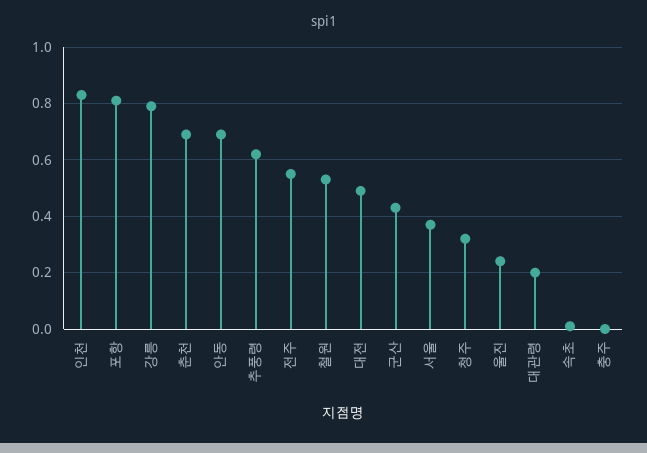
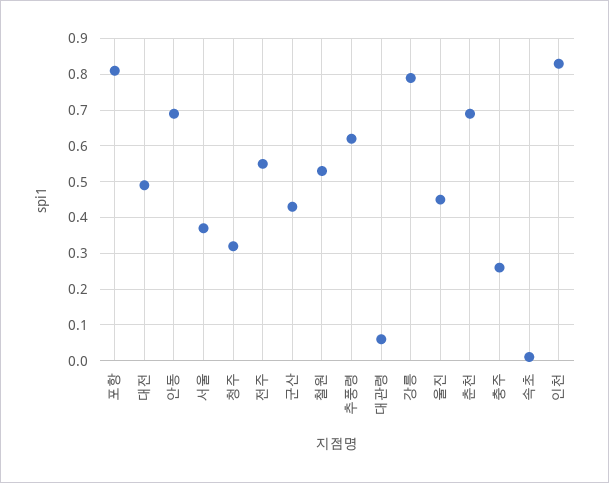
  {
    "인천": 0.85,
    "포항": 0.8,
    "강릉": 0.8,
    "춘천": 0.7,
    "안동": 0.7,
    "추풍령": 0.6,
    "전주": 0.55,
    "철원": 0.55,
    "대전": 0.5,
    "군산": 0.45,
    "서울": 0.35,
    "청주": 0.3,
-   "울진": 0.25,
+   "울진": 0.45,
-   "대관령": 0.2,
+   "대관령": 0.05,
    "속초": 0,
-   "충주": 0
+   "충주": 0.25
  }

